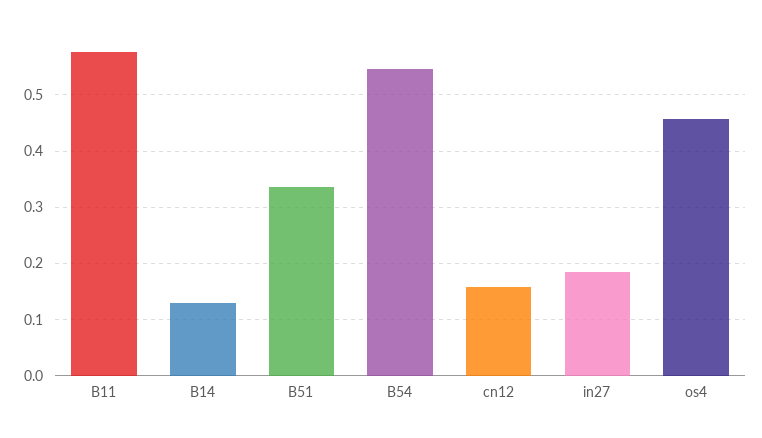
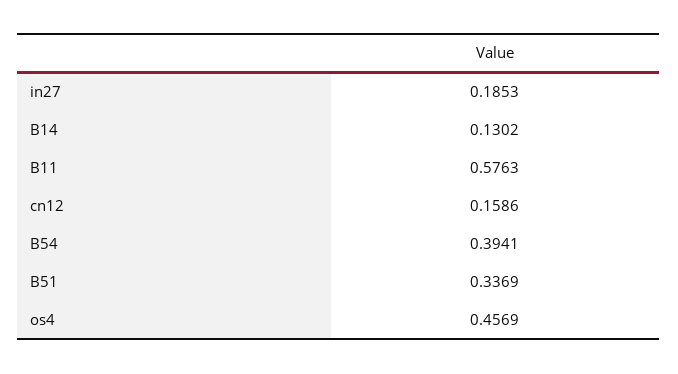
  {
    "B11": 0.5763,
    "B14": 0.1302,
    "B51": 0.3369,
-   "B54": 0.54,
+   "B54": 0.3941,
    "cn12": 0.1586,
    "in27": 0.1853,
    "os4": 0.4569
  }

